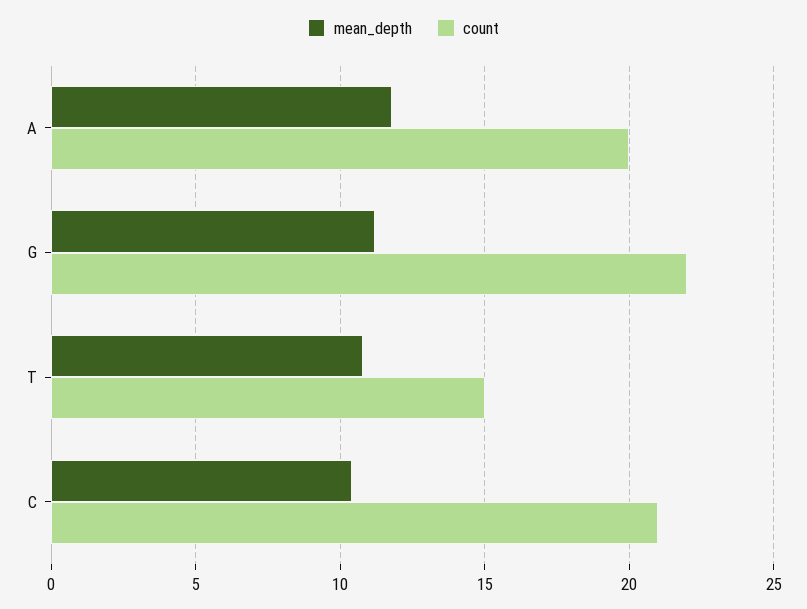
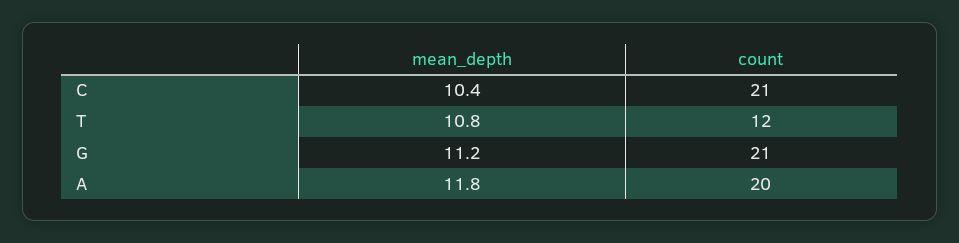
  {
    "mean_depth": {
      "A": 11.8,
      "G": 11.2,
      "T": 10.8,
      "C": 10.4
    },
    "count": {
      "A": 20,
-     "G": 22,
+     "G": 21,
-     "T": 15,
+     "T": 12,
      "C": 21
    }
  }

